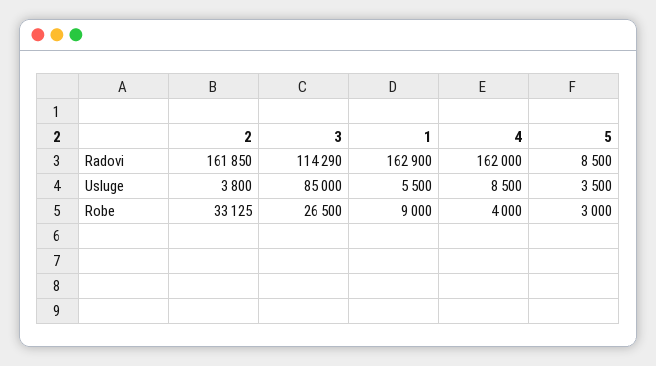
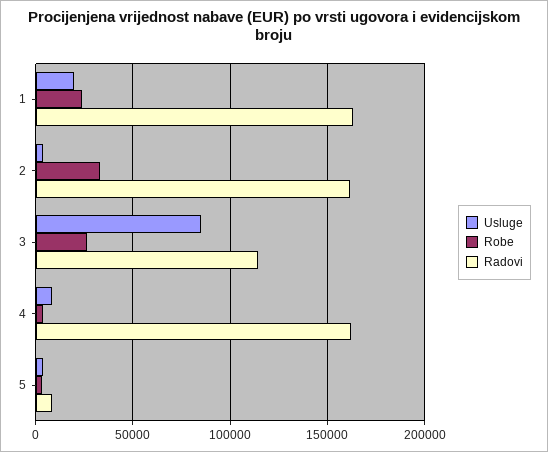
  {
    "Radovi": {
      "2": 161850,
      "3": 114290,
      "1": 162900,
      "4": 162000,
      "5": 8500
    },
    "Usluge": {
      "2": 3800,
      "3": 85000,
-     "1": 5500,
+     "1": 20000,
      "4": 8500,
      "5": 3500
    },
    "Robe": {
      "2": 33125,
      "3": 26500,
-     "1": 9000,
+     "1": 25000,
      "4": 4000,
      "5": 3000
    }
  }

